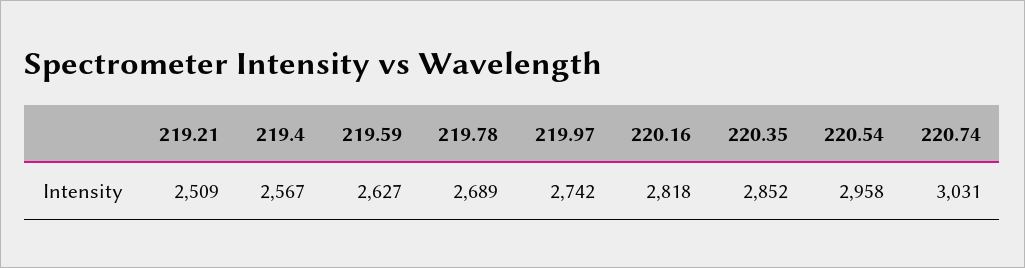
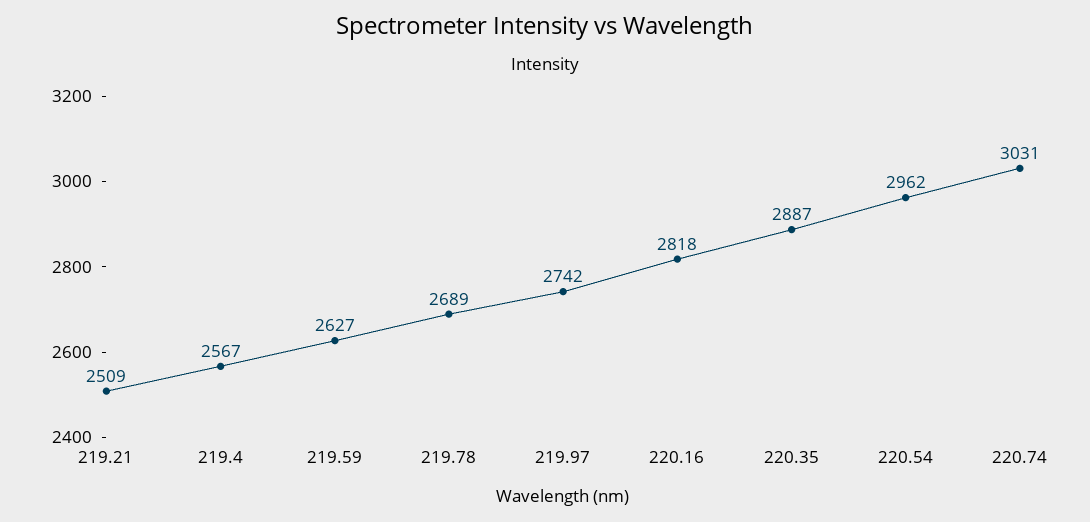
  {
    "219.21": 2509,
    "219.4": 2567,
    "219.59": 2627,
    "219.78": 2689,
    "219.97": 2742,
    "220.16": 2818,
-   "220.35": 2852,
+   "220.35": 2887,
-   "220.54": 2958,
+   "220.54": 2962,
    "220.74": 3031
  }

